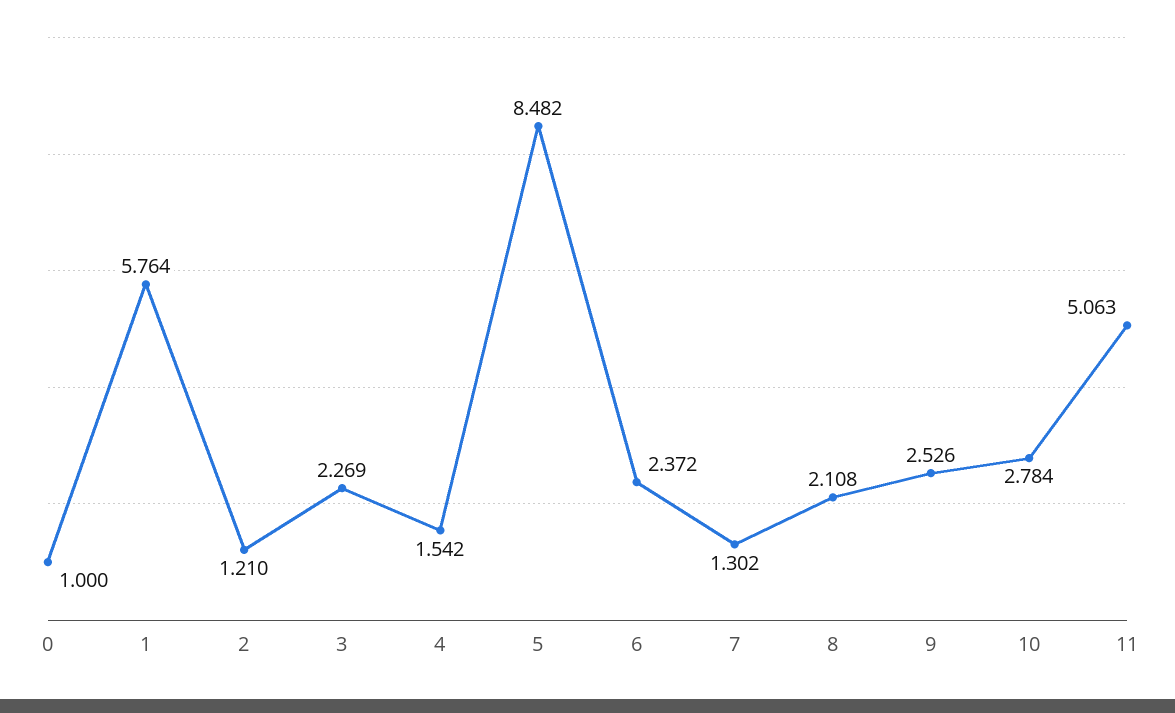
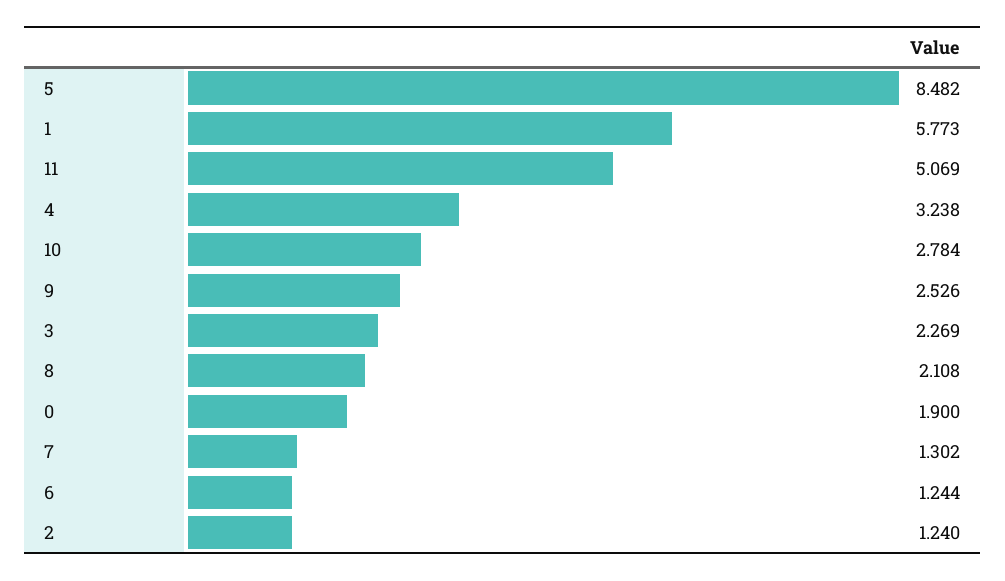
  {
-   "0": 1,
+   "0": 1.9,
-   "1": 5.764,
+   "1": 5.773,
-   "2": 1.21,
+   "2": 1.24,
    "3": 2.269,
-   "4": 1.542,
+   "4": 3.238,
    "5": 8.482,
-   "6": 2.372,
+   "6": 1.244,
    "7": 1.302,
    "8": 2.108,
    "9": 2.526,
    "10": 2.784,
-   "11": 5.063
+   "11": 5.069
  }

